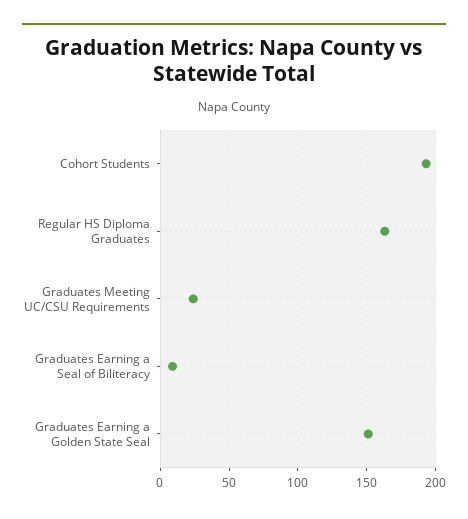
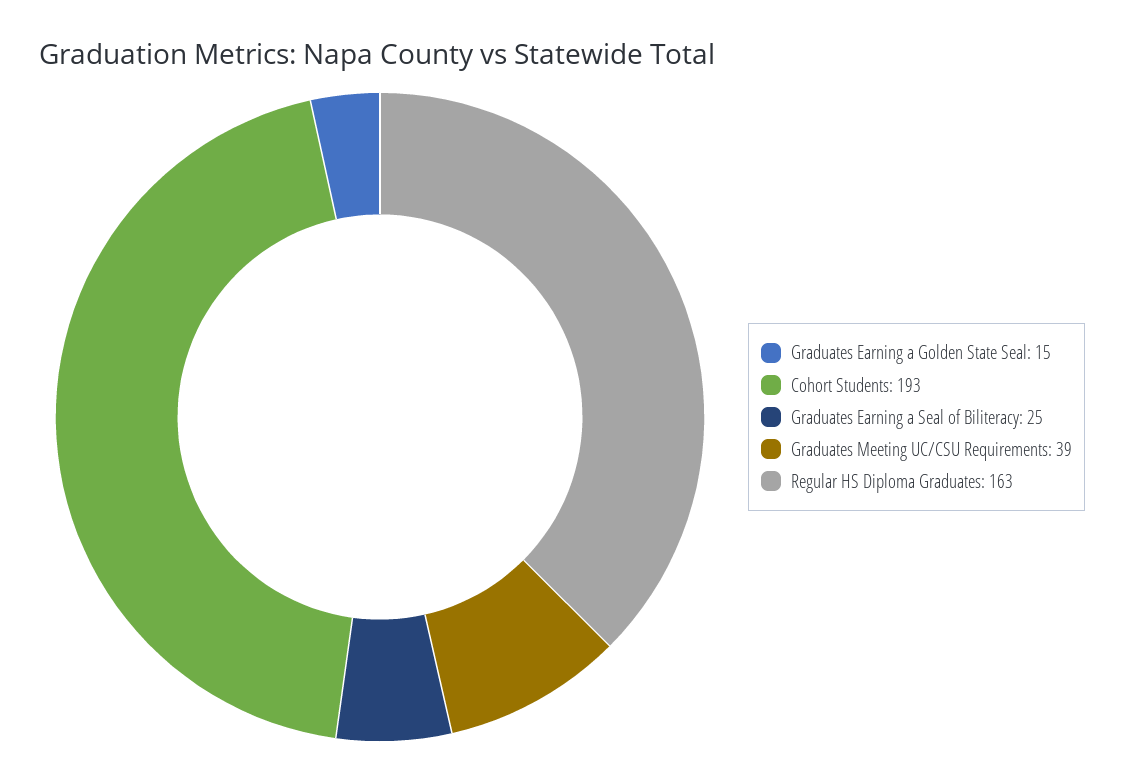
  {
    "Cohort Students": 193,
    "Regular HS Diploma Graduates": 163,
-   "Graduates Meeting UC/CSU Requirements": 25,
+   "Graduates Meeting UC/CSU Requirements": 39,
-   "Graduates Earning a Seal of Biliteracy": 10,
+   "Graduates Earning a Seal of Biliteracy": 25,
-   "Graduates Earning a Golden State Seal": 150
+   "Graduates Earning a Golden State Seal": 15
  }

